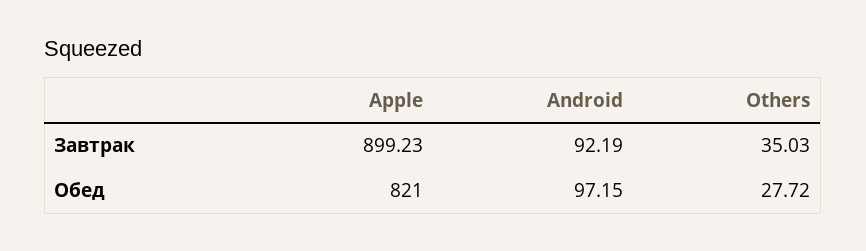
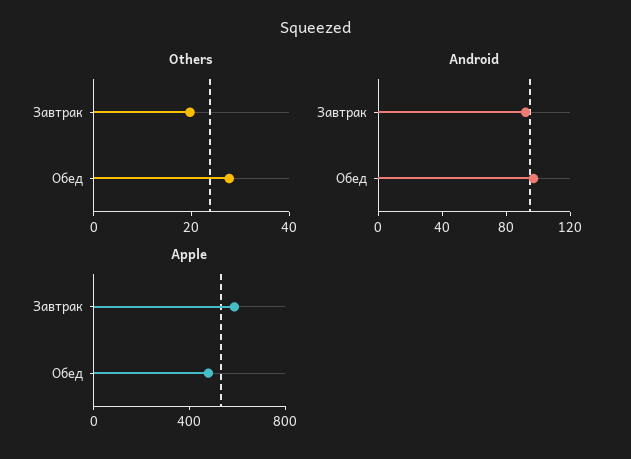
  {
    "Apple": {
-     "Завтрак": 899.23,
+     "Завтрак": 600,
-     "Обед": 821
+     "Обед": 500
    },
    "Android": {
      "Завтрак": 92.19,
      "Обед": 97.15
    },
    "Others": {
-     "Завтрак": 35.03,
+     "Завтрак": 20,
      "Обед": 27.72
    }
  }

